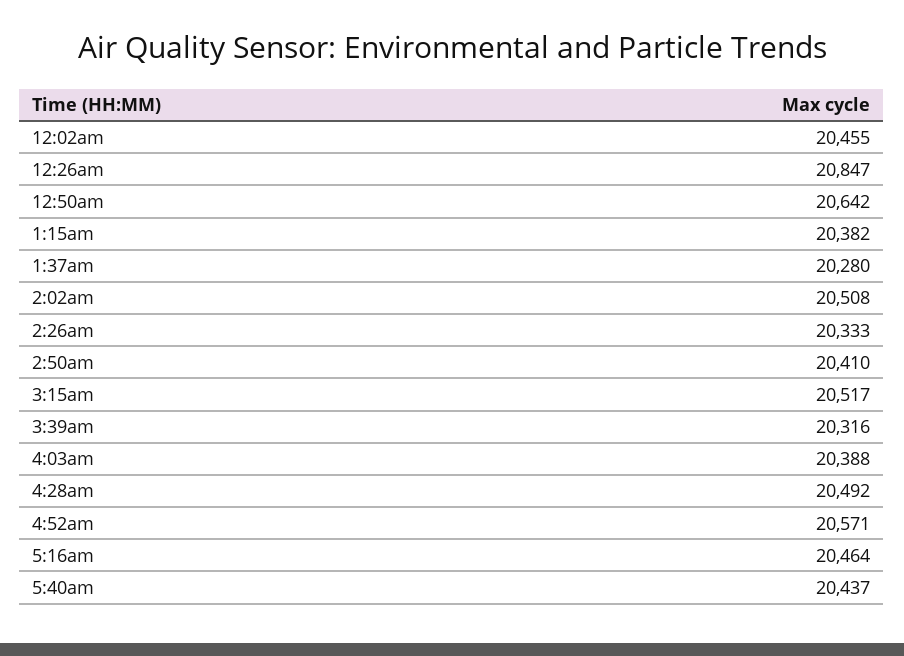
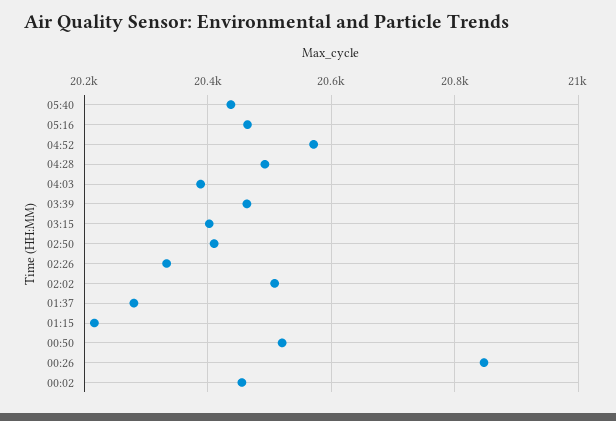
  {
    "12:02am": 20455,
    "12:26am": 20847,
-   "12:50am": 20642,
+   "12:50am": 20520,
-   "1:15am": 20382,
+   "1:15am": 20220,
    "1:37am": 20280,
    "2:02am": 20508,
    "2:26am": 20333,
    "2:50am": 20410,
-   "3:15am": 20517,
+   "3:15am": 20400,
-   "3:39am": 20316,
+   "3:39am": 20460,
    "4:03am": 20388,
    "4:28am": 20492,
    "4:52am": 20571,
    "5:16am": 20464,
    "5:40am": 20437
  }

